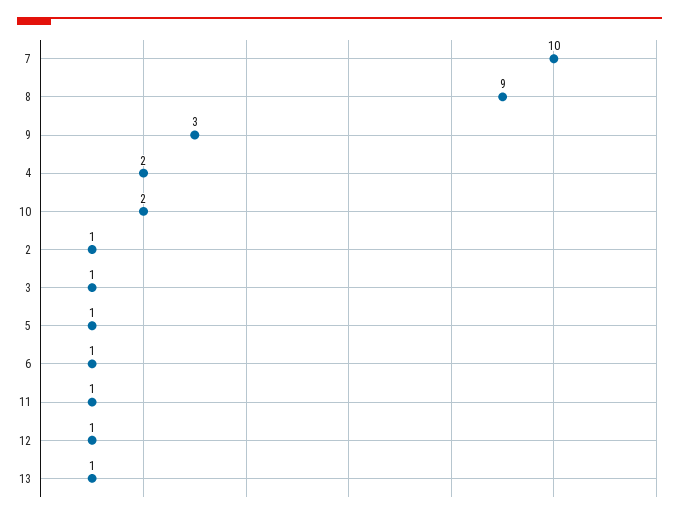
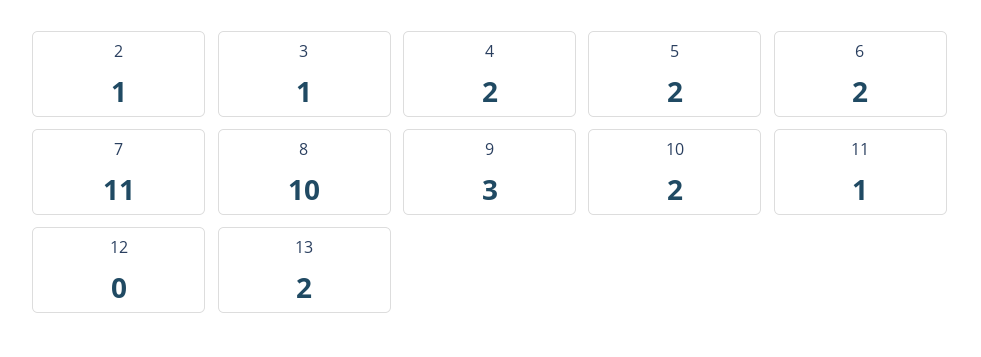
  {
-   "7": 10,
+   "7": 11,
-   "8": 9,
+   "8": 10,
    "9": 3,
    "4": 2,
    "10": 2,
    "2": 1,
    "3": 1,
-   "5": 1,
+   "5": 2,
-   "6": 1,
+   "6": 2,
    "11": 1,
-   "12": 1,
+   "12": 0,
-   "13": 1
+   "13": 2
  }

